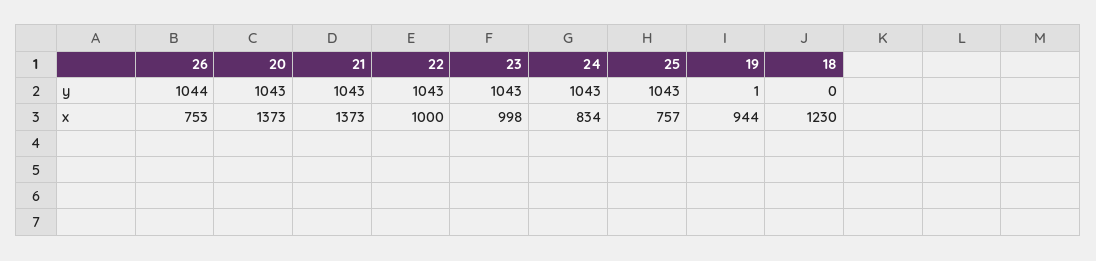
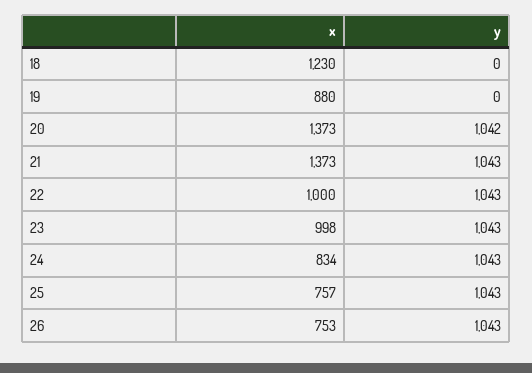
  {
    "26": {
-     "y": 1044,
+     "y": 1043,
      "x": 753
    },
    "20": {
-     "y": 1043,
+     "y": 1042,
      "x": 1373
    },
    "21": {
      "y": 1043,
      "x": 1373
    },
    "22": {
      "y": 1043,
      "x": 1000
    },
    "23": {
      "y": 1043,
      "x": 998
    },
    "24": {
      "y": 1043,
      "x": 834
    },
    "25": {
      "y": 1043,
      "x": 757
    },
    "19": {
-     "y": 1,
+     "y": 0,
-     "x": 944
+     "x": 880
    },
    "18": {
      "y": 0,
      "x": 1230
    }
  }

